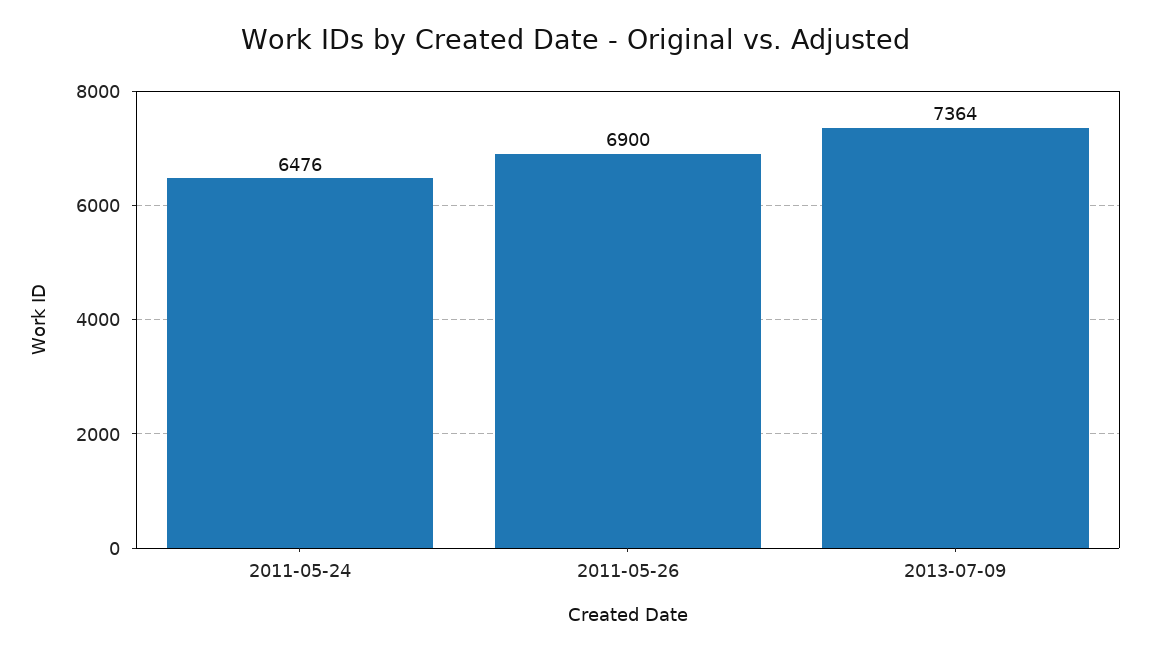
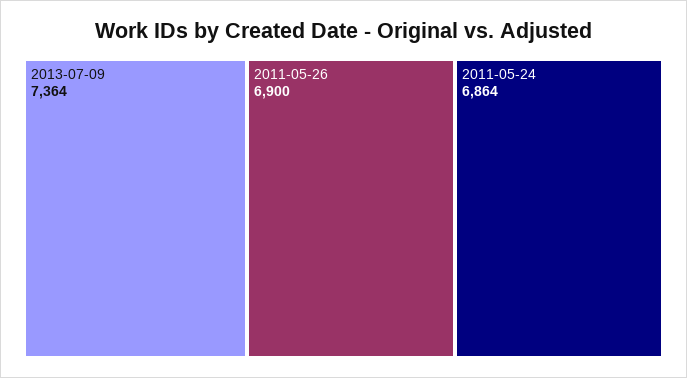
  {
-   "2011-05-24": 6476,
+   "2011-05-24": 6864,
    "2011-05-26": 6900,
    "2013-07-09": 7364
  }

